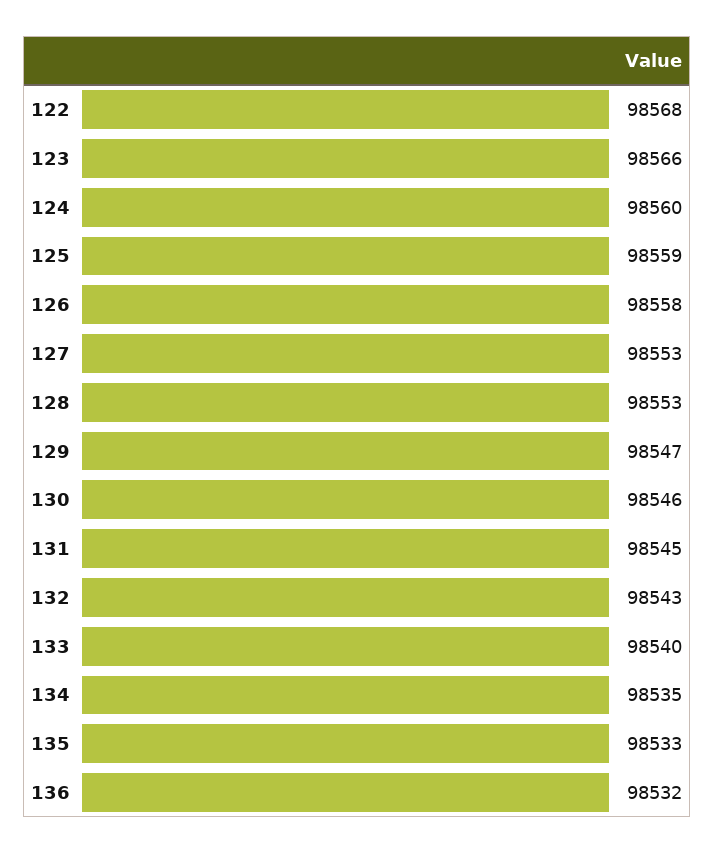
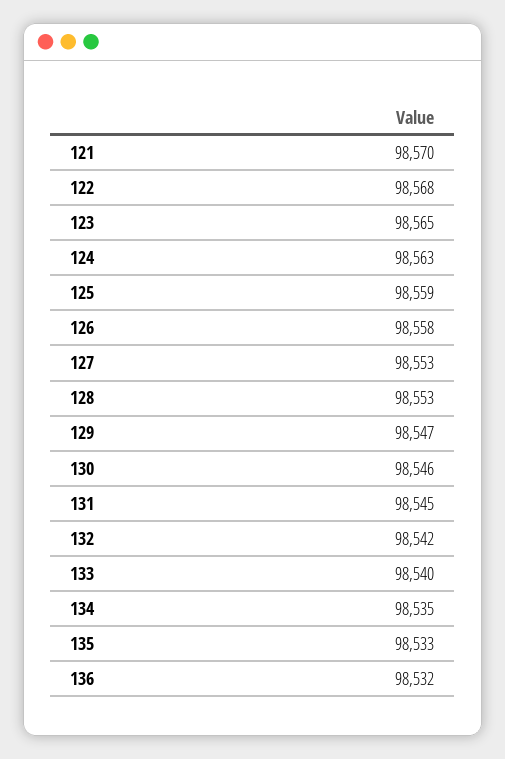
  {
    "122": 98568,
-   "123": 98566,
+   "123": 98565,
-   "124": 98560,
+   "124": 98563,
    "125": 98559,
    "126": 98558,
    "127": 98553,
    "128": 98553,
    "129": 98547,
    "130": 98546,
    "131": 98545,
-   "132": 98543,
+   "132": 98542,
    "133": 98540,
    "134": 98535,
    "135": 98533,
-   "136": 98532
+   "136": 98532,
+   "121": 98570
  }

